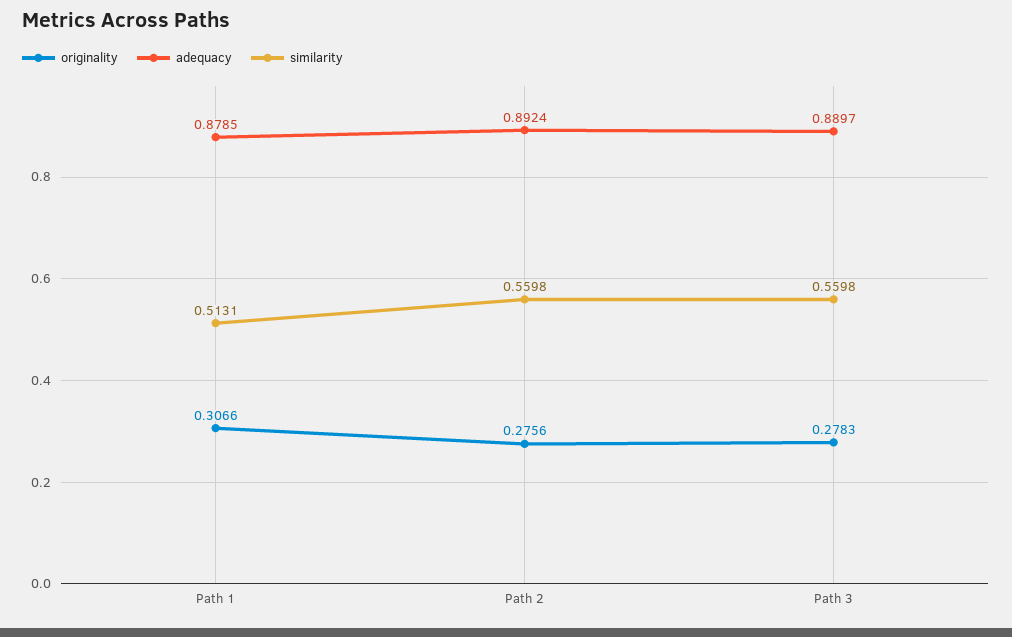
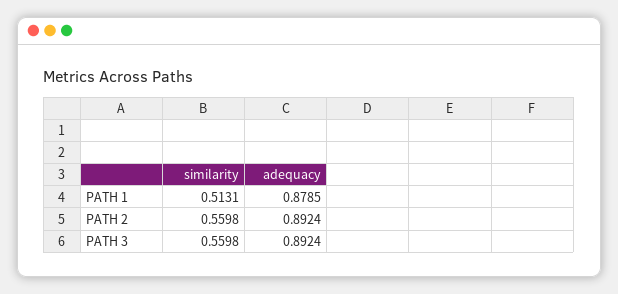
  {
-   "originality": {
-     "Path 1": 0.3066,
-     "Path 2": 0.2756,
-     "Path 3": 0.2783
-   },
    "adequacy": {
      "Path 1": 0.8785,
      "Path 2": 0.8924,
-     "Path 3": 0.8897
+     "Path 3": 0.8924
    },
    "similarity": {
      "Path 1": 0.5131,
      "Path 2": 0.5598,
      "Path 3": 0.5598
    }
  }

